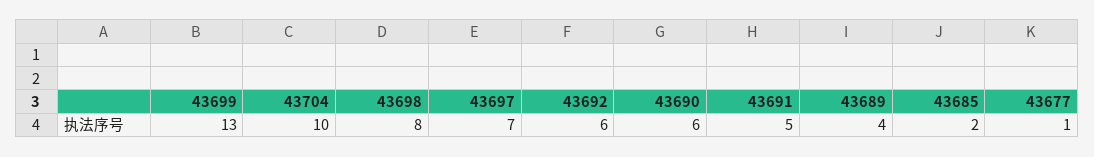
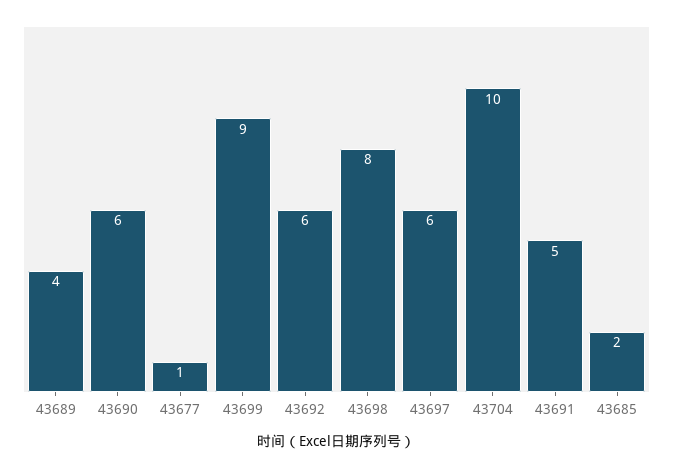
  {
-   "43699": 13,
+   "43699": 9,
    "43704": 10,
    "43698": 8,
-   "43697": 7,
+   "43697": 6,
    "43692": 6,
    "43690": 6,
    "43691": 5,
    "43689": 4,
    "43685": 2,
    "43677": 1
  }

